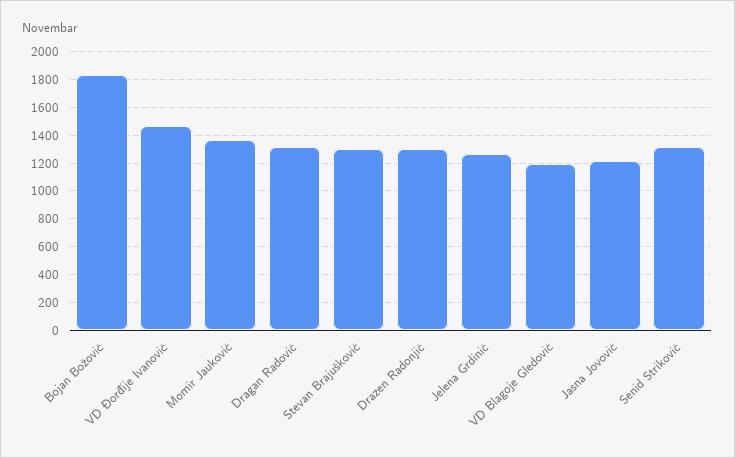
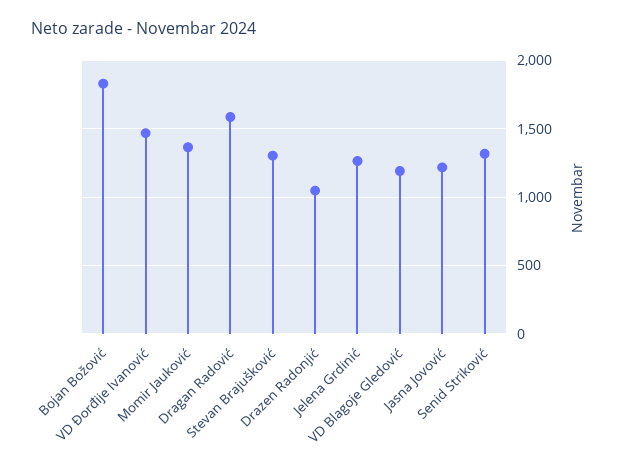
  {
    "Bojan Božović": 1850,
    "VD Đorđije Ivanović": 1450,
    "Momir Jauković": 1350,
-   "Dragan Radović": 1300,
+   "Dragan Radović": 1600,
    "Stevan Brajušković": 1300,
-   "Drazen Radonjić": 1300,
+   "Drazen Radonjić": 1050,
    "Jelena Grdinić": 1250,
    "VD Blagoje Gledović": 1200,
    "Jasna Jovović": 1200,
    "Senid Striković": 1300
  }

